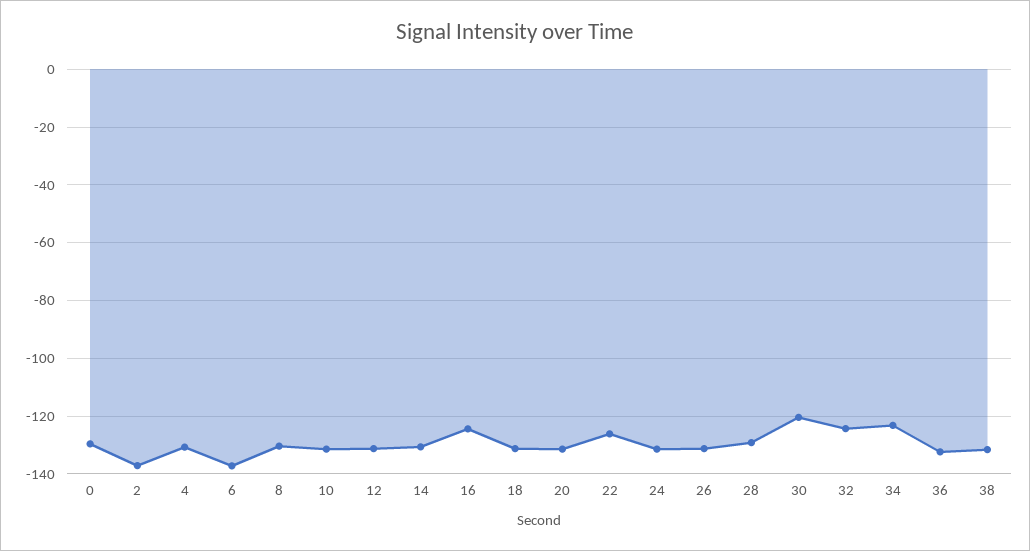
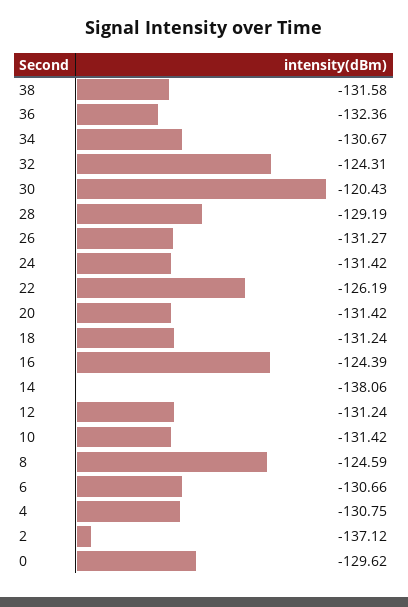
  {
    "0": -129.62,
    "2": -137.12,
    "4": -130.75,
-   "6": -137.5,
+   "6": -130.66,
-   "8": -130,
+   "8": -124.59,
    "10": -131.42,
    "12": -131.24,
-   "14": -130,
+   "14": -138.06,
    "16": -124.39,
    "18": -131.24,
    "20": -131.42,
    "22": -126.19,
    "24": -131.42,
    "26": -131.27,
    "28": -129.19,
    "30": -120.43,
    "32": -124.31,
-   "34": -122.5,
+   "34": -130.67,
    "36": -132.36,
    "38": -131.58
  }

